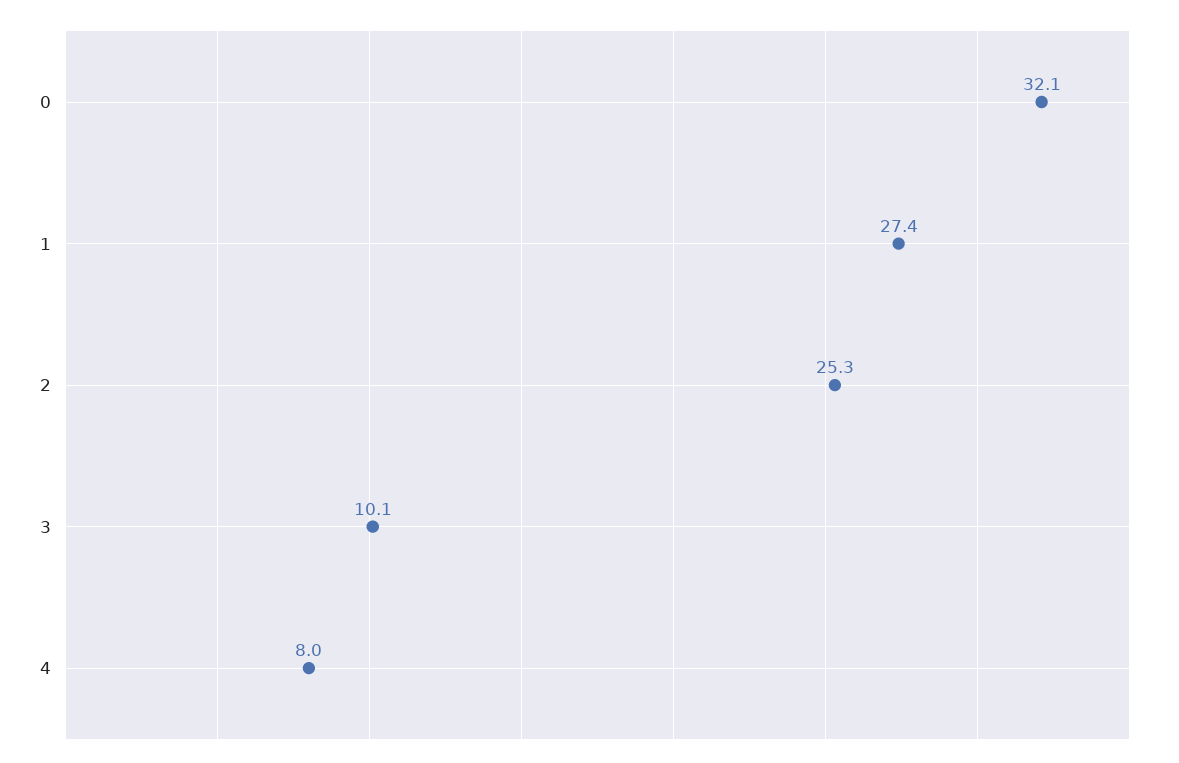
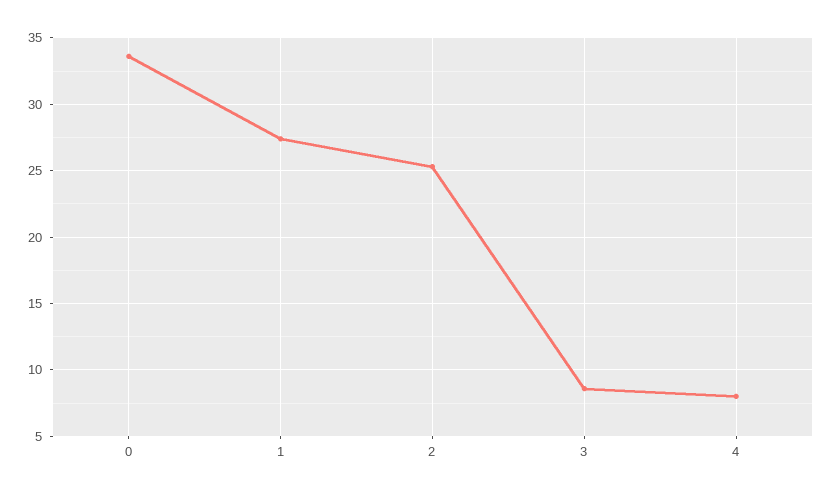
  {
-   "0": 32.1,
+   "0": 33.5,
    "1": 27.4,
    "2": 25.3,
-   "3": 10.1,
+   "3": 8.5,
    "4": 8
  }

